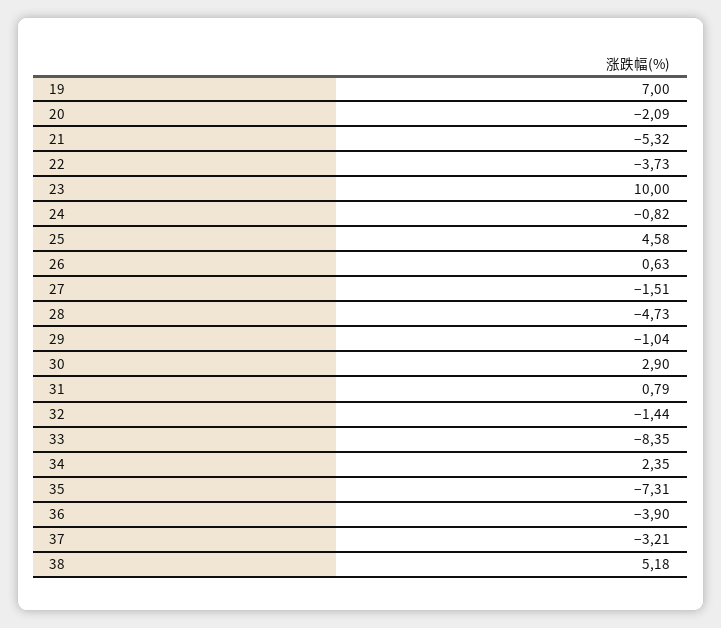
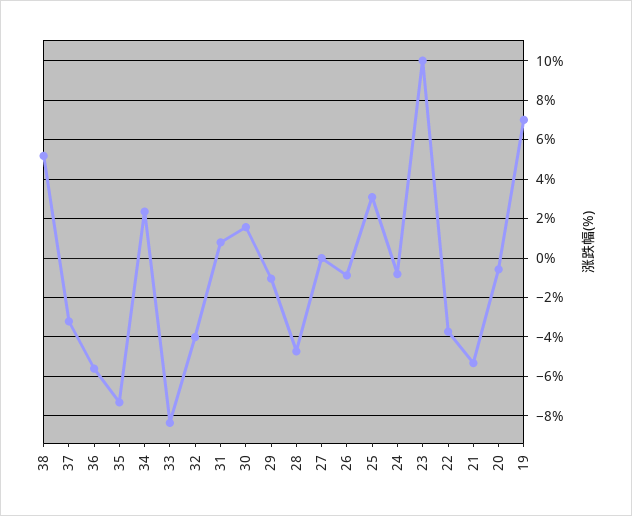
  {
    "19": 7,
-   "20": -2.09,
+   "20": -0.5,
    "21": -5.32,
    "22": -3.73,
    "23": 10,
    "24": -0.82,
-   "25": 4.58,
+   "25": 3,
-   "26": 0.63,
+   "26": -1,
-   "27": -1.51,
+   "27": 0,
    "28": -4.73,
    "29": -1.04,
-   "30": 2.9,
+   "30": 1.5,
    "31": 0.79,
-   "32": -1.44,
+   "32": -4,
    "33": -8.35,
    "34": 2.35,
    "35": -7.31,
-   "36": -3.9,
+   "36": -5.5,
    "37": -3.21,
    "38": 5.18
  }

